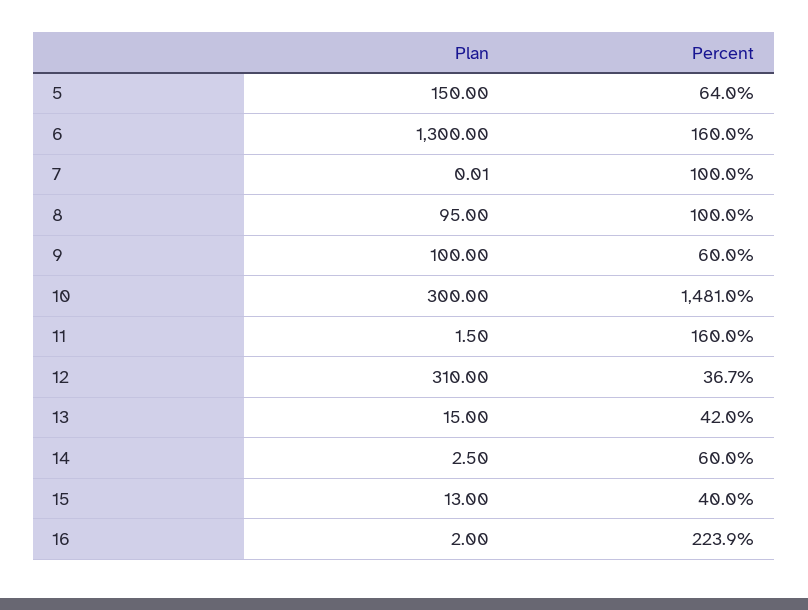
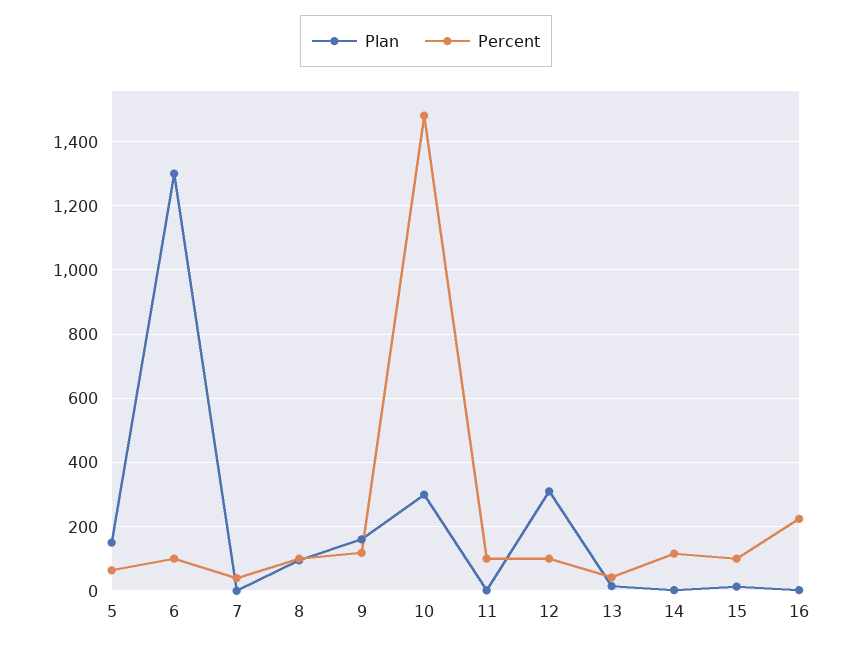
  {
    "Plan": {
      "5": 150,
      "6": 1300,
      "7": 0.01,
      "8": 95,
-     "9": 100,
+     "9": 160,
      "10": 300,
      "11": 1.5,
      "12": 310,
      "13": 15,
      "14": 2.5,
      "15": 13,
      "16": 2
    },
    "Percent": {
      "5": 64,
-     "6": 160,
+     "6": 100,
-     "7": 100,
+     "7": 40,
      "8": 100,
-     "9": 60,
+     "9": 120,
      "10": 1481,
-     "11": 160,
+     "11": 100,
-     "12": 36.7,
+     "12": 100,
      "13": 42,
-     "14": 60,
+     "14": 120,
-     "15": 40,
+     "15": 100,
      "16": 223.9
    }
  }

